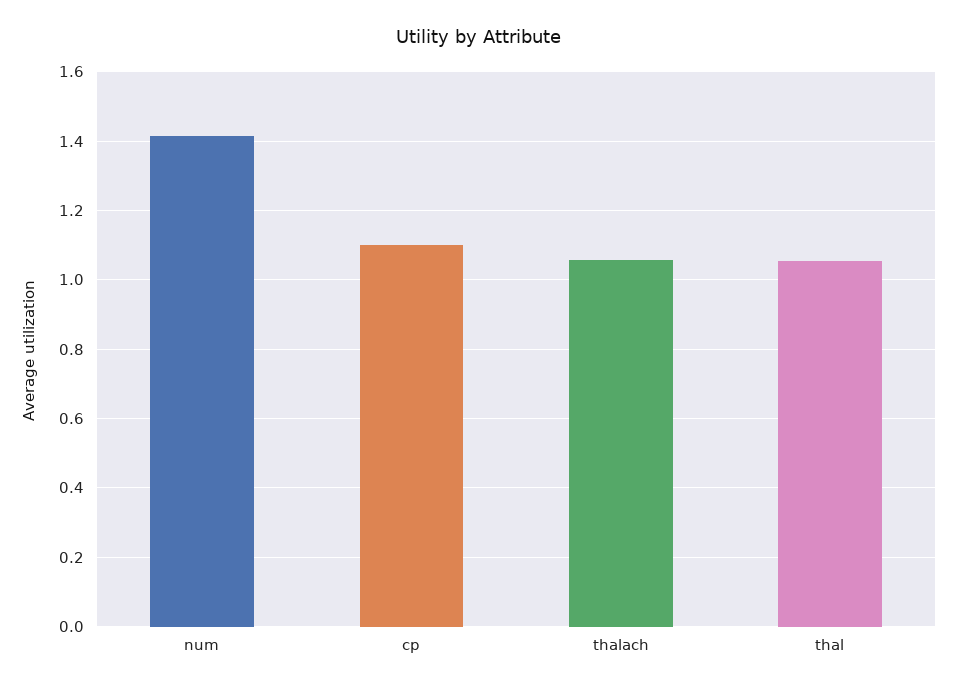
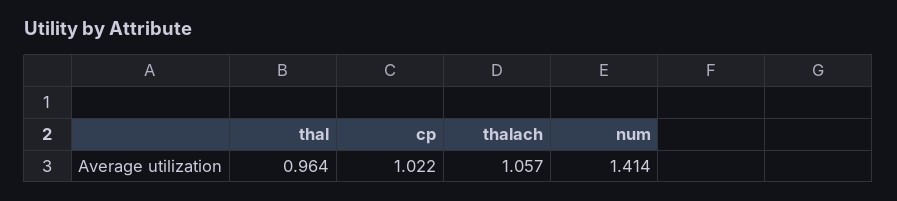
  {
    "num": 1.414,
-   "cp": 1.1,
+   "cp": 1.022,
    "thalach": 1.057,
-   "thal": 1.06
+   "thal": 0.964
  }

